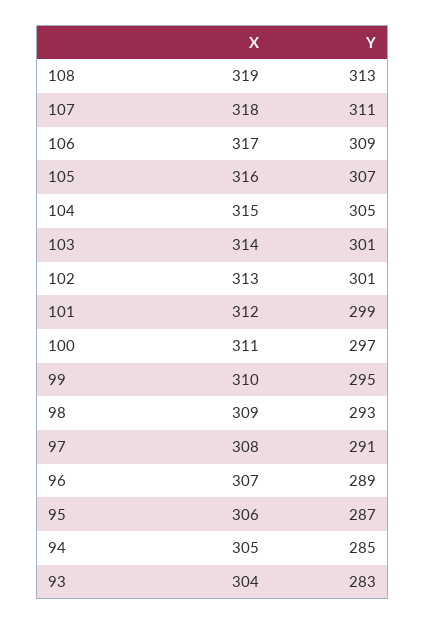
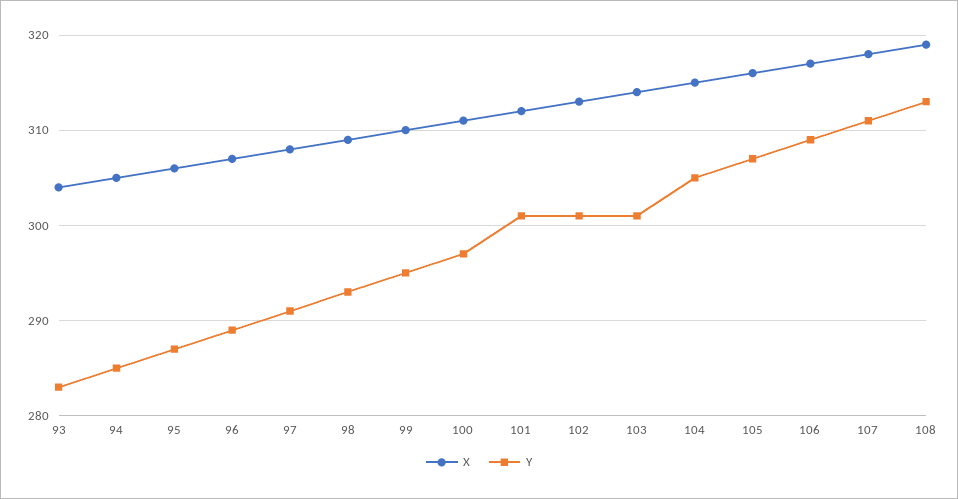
  {
    "X": {
      "108": 319,
      "107": 318,
      "106": 317,
      "105": 316,
      "104": 315,
      "103": 314,
      "102": 313,
      "101": 312,
      "100": 311,
      "99": 310,
      "98": 309,
      "97": 308,
      "96": 307,
      "95": 306,
      "94": 305,
      "93": 304
    },
    "Y": {
      "108": 313,
      "107": 311,
      "106": 309,
      "105": 307,
      "104": 305,
      "103": 301,
      "102": 301,
-     "101": 299,
+     "101": 301,
      "100": 297,
      "99": 295,
      "98": 293,
      "97": 291,
      "96": 289,
      "95": 287,
      "94": 285,
      "93": 283
    }
  }

